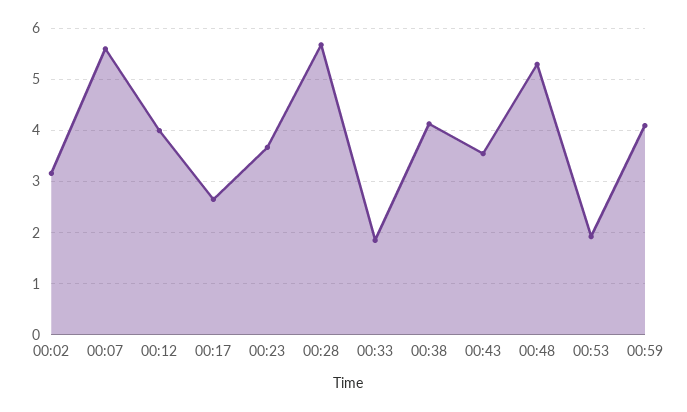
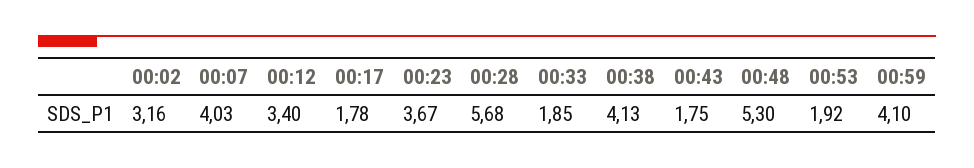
  {
    "00:02": 3.16,
-   "00:07": 5.6,
+   "00:07": 4.03,
-   "00:12": 4,
+   "00:12": 3.4,
-   "00:17": 2.6,
+   "00:17": 1.78,
    "00:23": 3.67,
    "00:28": 5.68,
    "00:33": 1.85,
    "00:38": 4.13,
-   "00:43": 3.6,
+   "00:43": 1.75,
    "00:48": 5.3,
    "00:53": 1.92,
    "00:59": 4.1
  }

